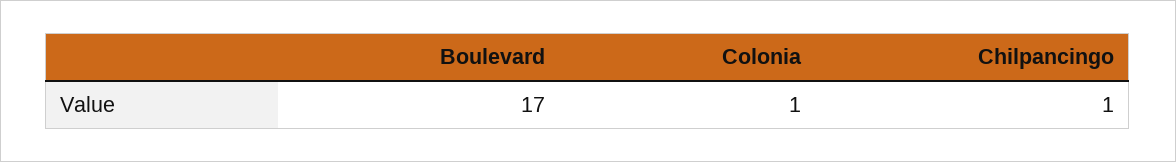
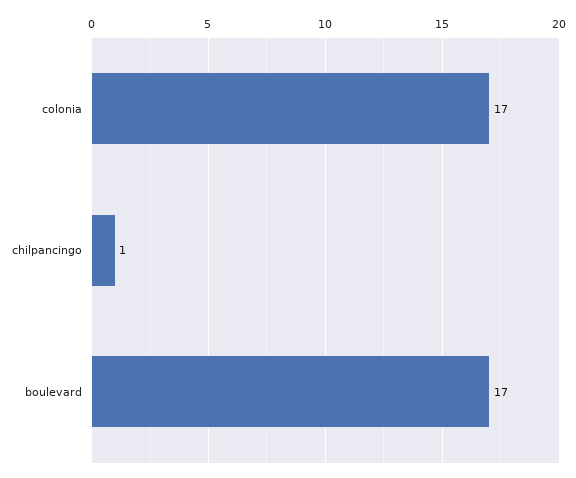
  {
    "Boulevard": 17,
-   "Colonia": 1,
+   "Colonia": 17,
    "Chilpancingo": 1
  }

